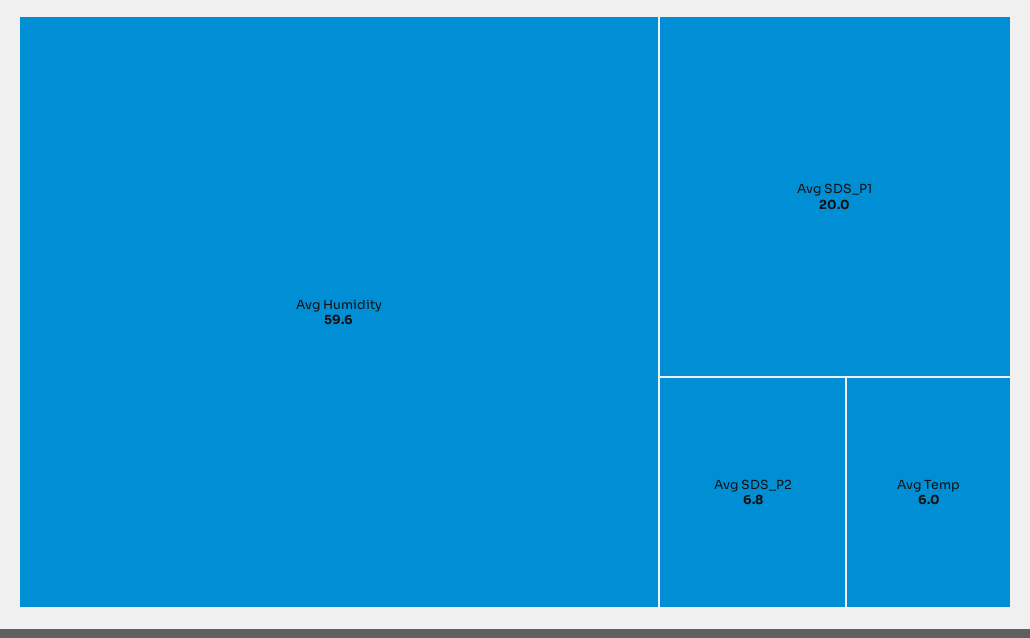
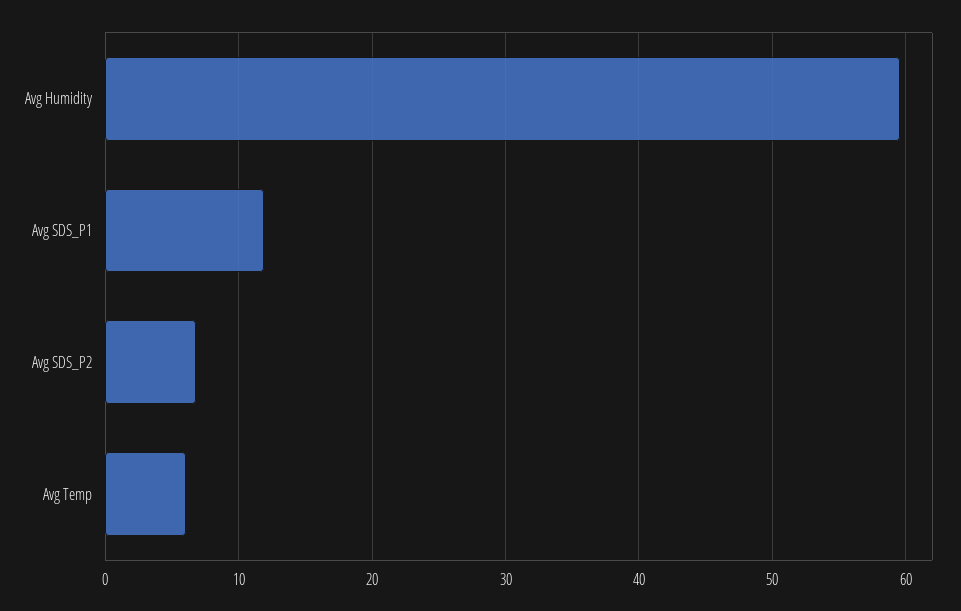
  {
    "Avg Humidity": 59.6,
-   "Avg SDS_P1": 20,
+   "Avg SDS_P1": 12,
    "Avg SDS_P2": 6.8,
    "Avg Temp": 6
  }

